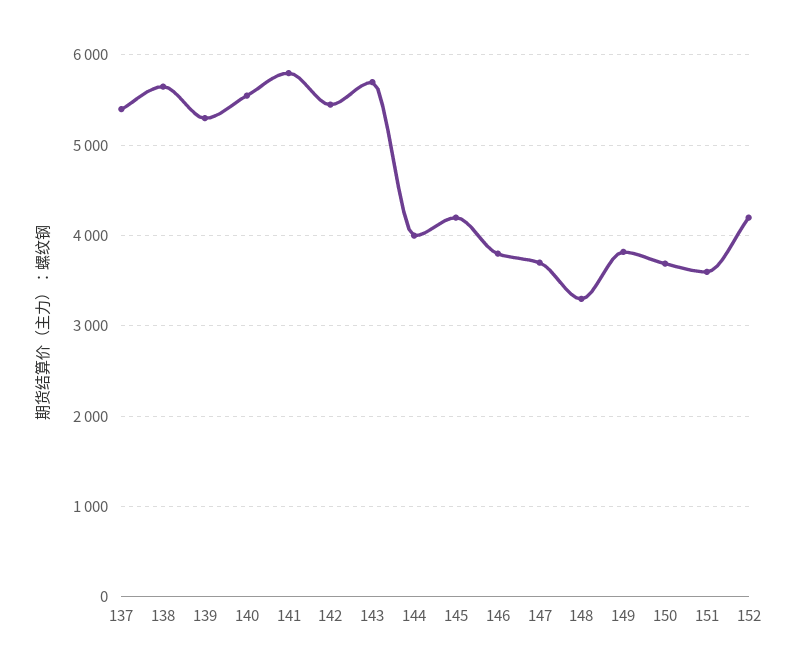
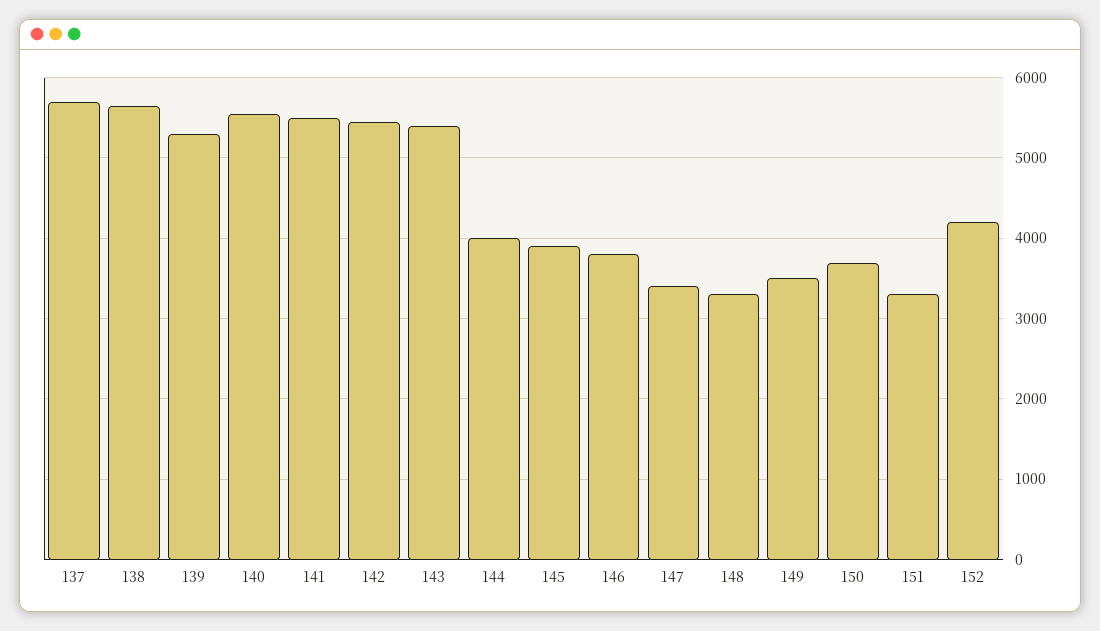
  {
-   "137": 5400,
+   "137": 5700,
    "138": 5700,
    "139": 5300,
    "140": 5600,
-   "141": 5800,
+   "141": 5500,
    "142": 5500,
-   "143": 5700,
+   "143": 5400,
    "144": 4000,
-   "145": 4200,
+   "145": 3900,
    "146": 3800,
-   "147": 3700,
+   "147": 3400,
    "148": 3300,
-   "149": 3800,
+   "149": 3500,
    "150": 3700,
-   "151": 3600,
+   "151": 3300,
    "152": 4200
  }

